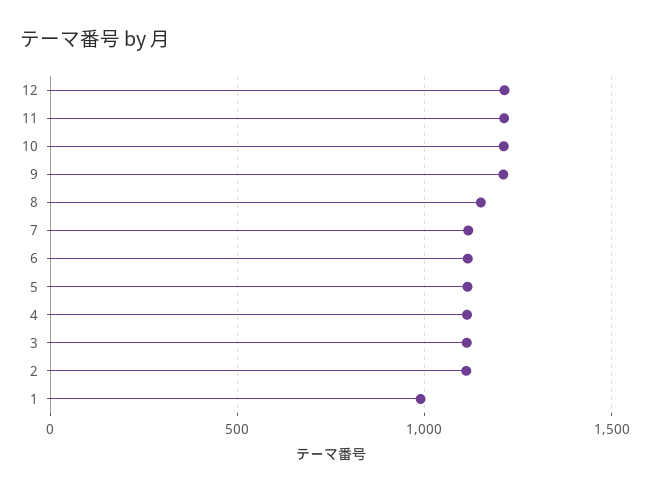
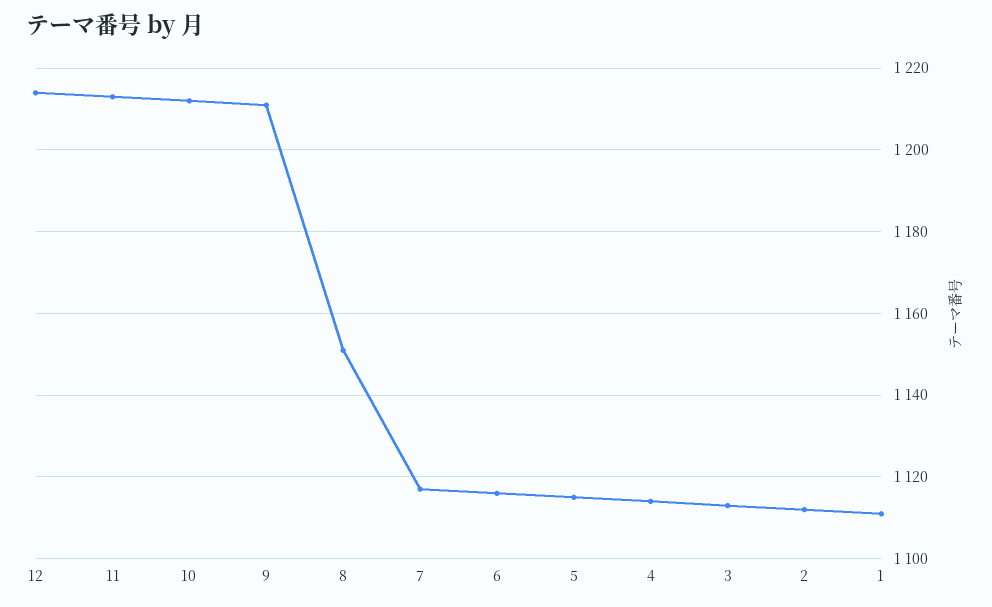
  {
    "12": 1215,
    "11": 1215,
    "10": 1210,
    "9": 1210,
    "8": 1150,
    "7": 1115,
    "6": 1115,
    "5": 1115,
    "4": 1115,
    "3": 1115,
    "2": 1110,
-   "1": 1000
+   "1": 1110
  }

